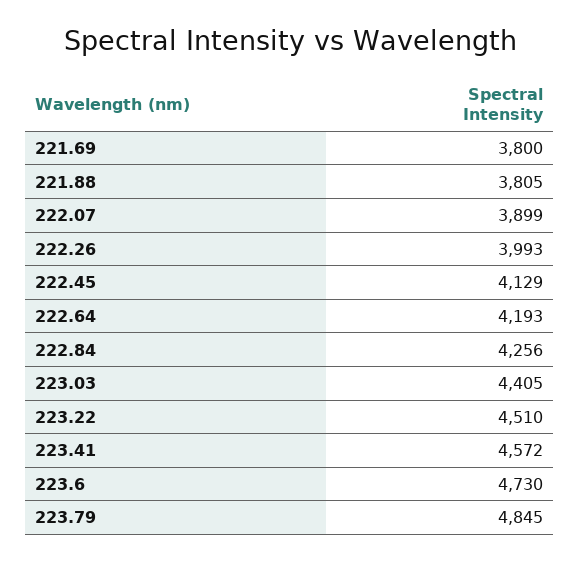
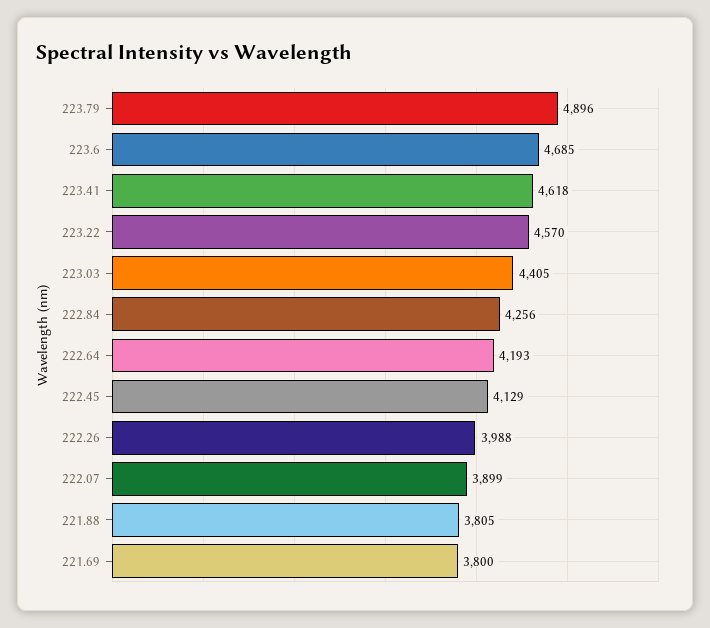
  {
    "221.69": 3800,
    "221.88": 3805,
    "222.07": 3899,
-   "222.26": 3993,
+   "222.26": 3988,
    "222.45": 4129,
    "222.64": 4193,
    "222.84": 4256,
    "223.03": 4405,
-   "223.22": 4510,
+   "223.22": 4570,
-   "223.41": 4572,
+   "223.41": 4618,
-   "223.6": 4730,
+   "223.6": 4685,
-   "223.79": 4845
+   "223.79": 4896
  }

